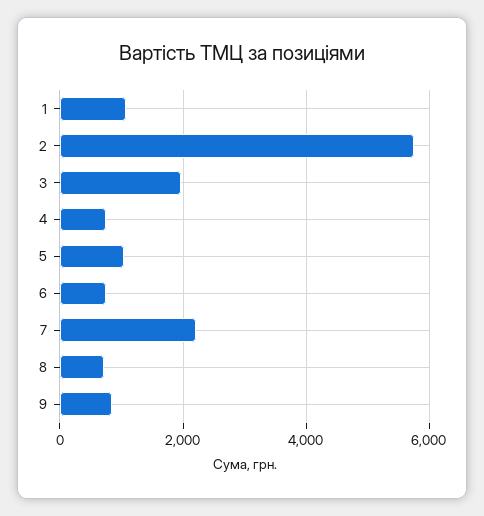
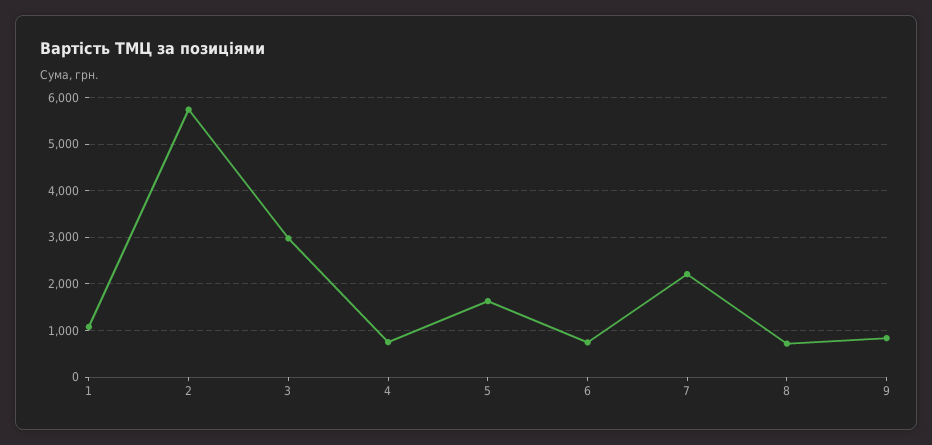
  {
    "1": 1000,
    "2": 5800,
-   "3": 2000,
+   "3": 3000,
    "4": 800,
-   "5": 1000,
+   "5": 1600,
    "6": 800,
    "7": 2200,
    "8": 800,
    "9": 800
  }

